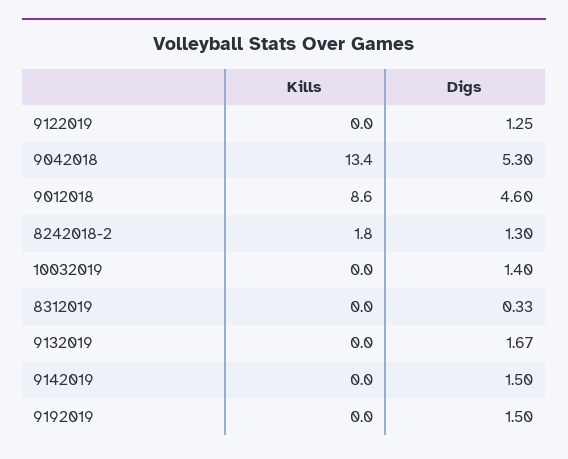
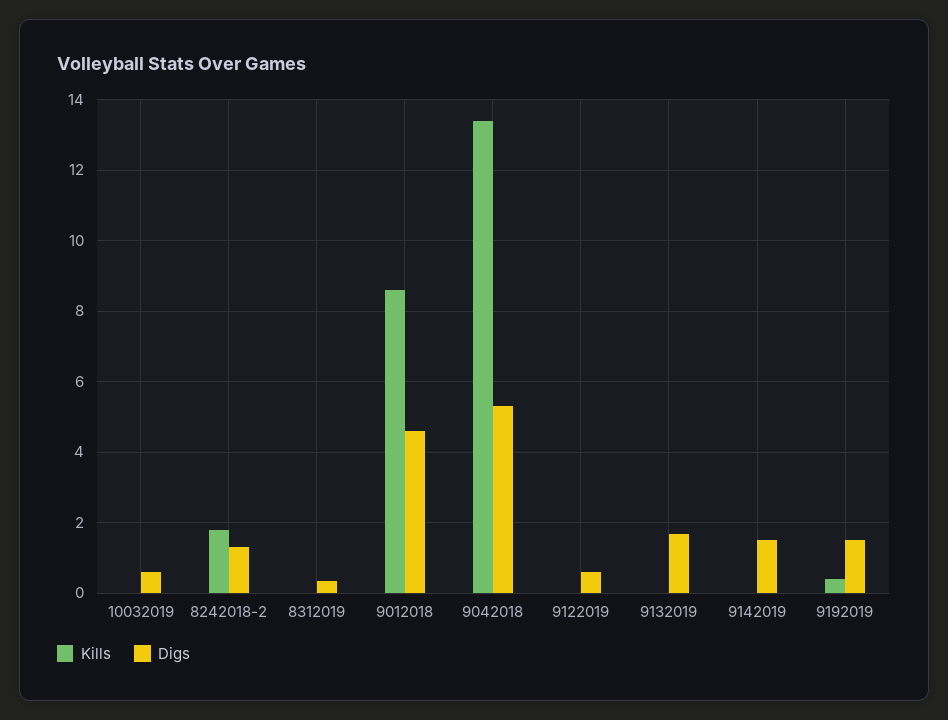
  {
    "Kills": {
      "9122019": 0,
      "9042018": 13.4,
      "9012018": 8.6,
      "8242018-2": 1.8,
      "10032019": 0,
      "8312019": 0,
      "9132019": 0,
      "9142019": 0,
-     "9192019": 0
+     "9192019": 0.4
    },
    "Digs": {
-     "9122019": 1.25,
+     "9122019": 0.6,
      "9042018": 5.3,
      "9012018": 4.6,
      "8242018-2": 1.3,
-     "10032019": 1.4,
+     "10032019": 0.6,
      "8312019": 0.33,
      "9132019": 1.67,
      "9142019": 1.5,
      "9192019": 1.5
    }
  }

